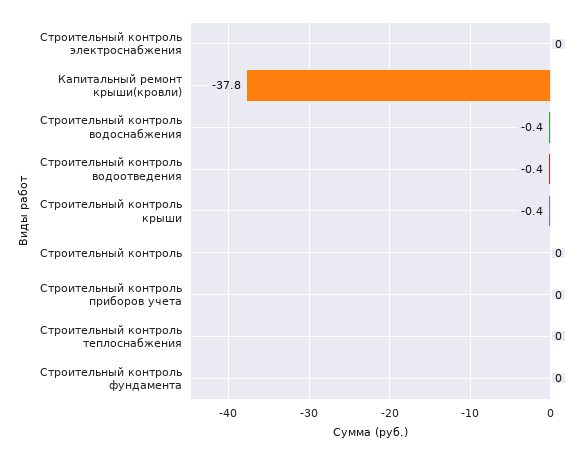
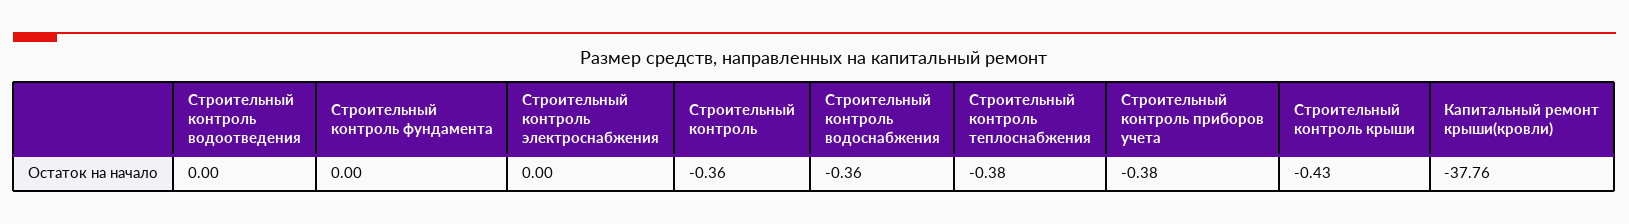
  {
    "Строительный контроль электроснабжения": 0,
    "Капитальный ремонт крыши(кровли)": -37.76,
    "Строительный контроль водоснабжения": -0.36,
-   "Строительный контроль водоотведения": -0.4,
+   "Строительный контроль водоотведения": 0,
    "Строительный контроль крыши": -0.43,
-   "Строительный контроль": 0,
+   "Строительный контроль": -0.36,
-   "Строительный контроль приборов учета": 0,
+   "Строительный контроль приборов учета": -0.38,
-   "Строительный контроль теплоснабжения": 0,
+   "Строительный контроль теплоснабжения": -0.38,
    "Строительный контроль фундамента": 0
  }

